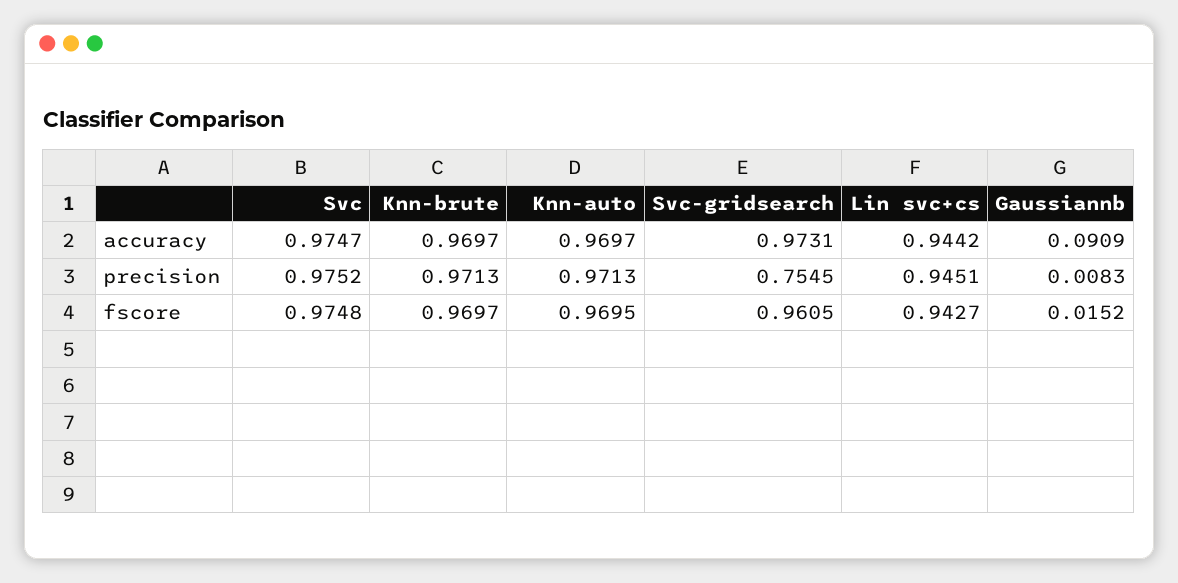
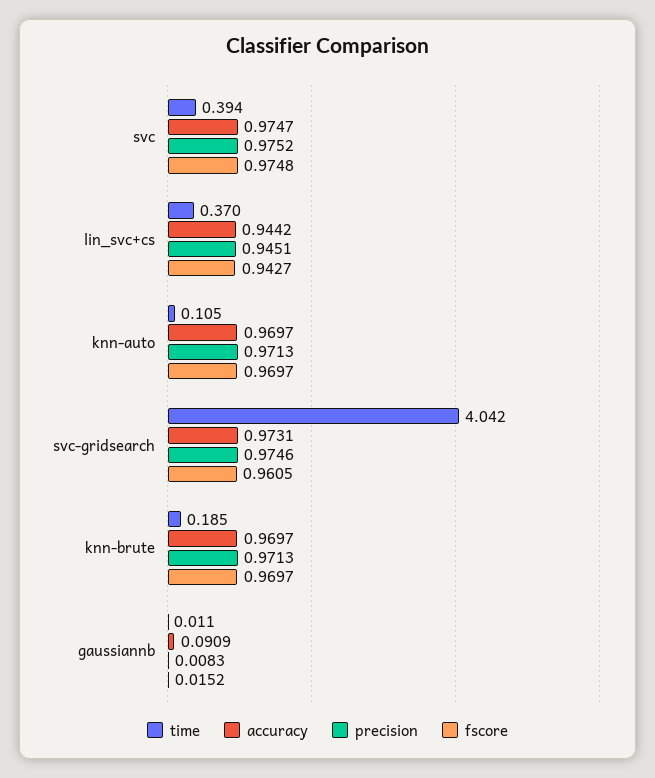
  {
    "accuracy": {
      "Svc": 0.9747,
      "Knn-brute": 0.9697,
      "Knn-auto": 0.9697,
      "Svc-gridsearch": 0.9731,
      "Lin svc+cs": 0.9442,
      "Gaussiannb": 0.0909
    },
    "precision": {
      "Svc": 0.9752,
      "Knn-brute": 0.9713,
      "Knn-auto": 0.9713,
-     "Svc-gridsearch": 0.7545,
+     "Svc-gridsearch": 0.9746,
      "Lin svc+cs": 0.9451,
      "Gaussiannb": 0.0083
    },
    "fscore": {
      "Svc": 0.9748,
      "Knn-brute": 0.9697,
-     "Knn-auto": 0.9695,
+     "Knn-auto": 0.9697,
      "Svc-gridsearch": 0.9605,
      "Lin svc+cs": 0.9427,
      "Gaussiannb": 0.0152
-   }
+   },
+   "time": {
+     "Svc": 0.394,
+     "Lin svc+cs": 0.37,
+     "Knn-auto": 0.105,
+     "Svc-gridsearch": 4.042,
+     "Knn-brute": 0.185,
+     "Gaussiannb": 0.011
+   }
  }

